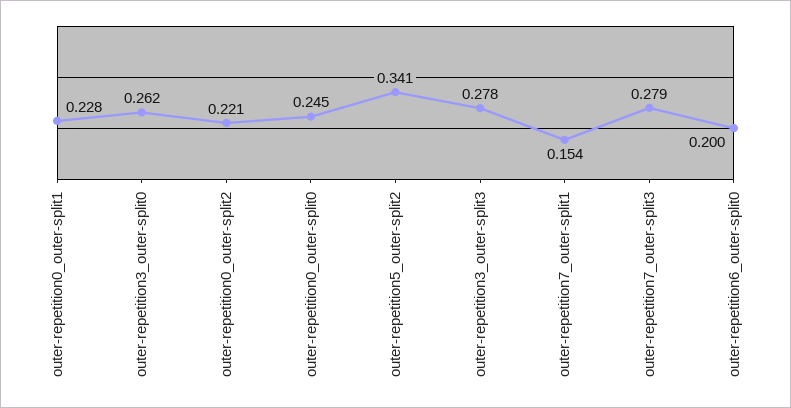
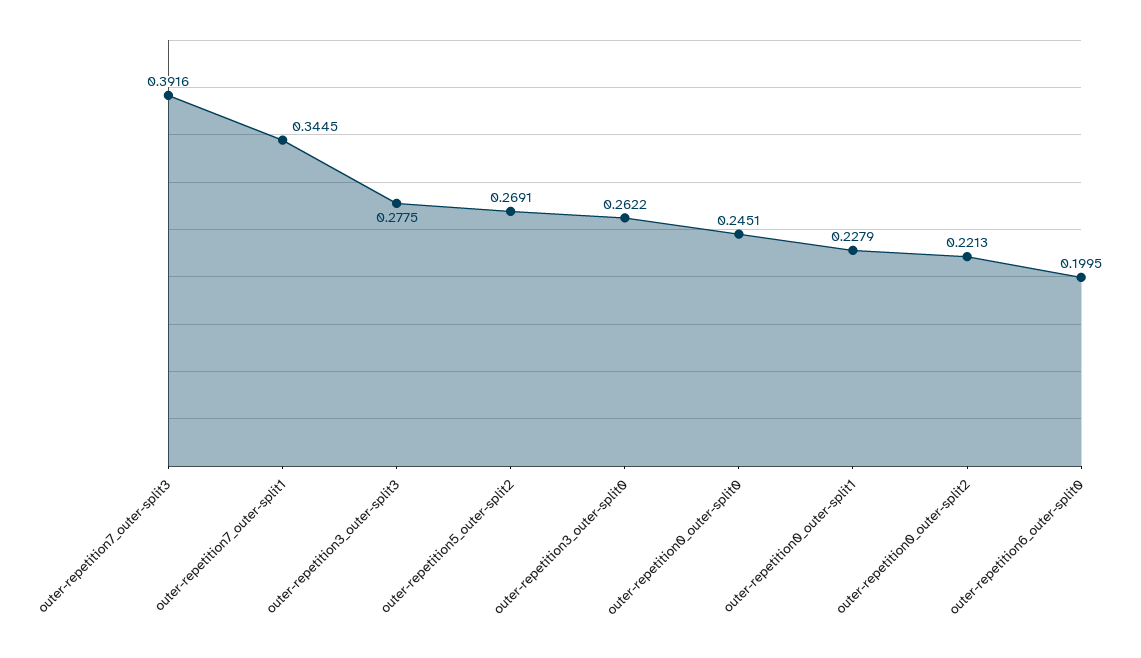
  {
    "outer-repetition0_outer-split1": 0.2279,
    "outer-repetition3_outer-split0": 0.2622,
    "outer-repetition0_outer-split2": 0.2213,
    "outer-repetition0_outer-split0": 0.2451,
-   "outer-repetition5_outer-split2": 0.341,
+   "outer-repetition5_outer-split2": 0.2691,
    "outer-repetition3_outer-split3": 0.2775,
-   "outer-repetition7_outer-split1": 0.154,
+   "outer-repetition7_outer-split1": 0.3445,
-   "outer-repetition7_outer-split3": 0.279,
+   "outer-repetition7_outer-split3": 0.3916,
    "outer-repetition6_outer-split0": 0.1995
  }

